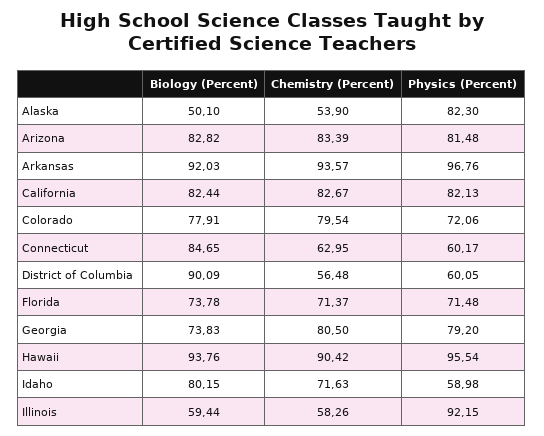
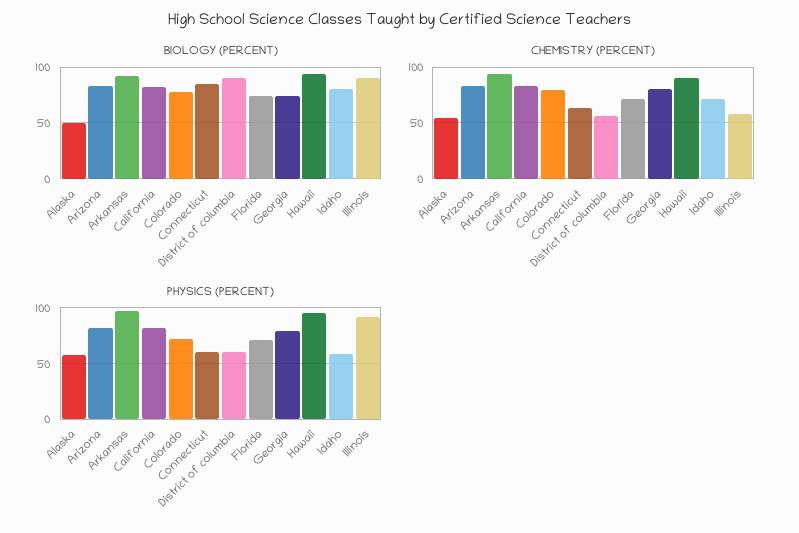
  {
    "Biology (Percent)": {
      "Alaska": 50.1,
      "Arizona": 82.82,
      "Arkansas": 92.03,
      "California": 82.44,
      "Colorado": 77.91,
      "Connecticut": 84.65,
      "District of Columbia": 90.09,
      "Florida": 73.78,
      "Georgia": 73.83,
      "Hawaii": 93.76,
      "Idaho": 80.15,
-     "Illinois": 59.44
+     "Illinois": 90
    },
    "Chemistry (Percent)": {
      "Alaska": 53.9,
      "Arizona": 83.39,
      "Arkansas": 93.57,
      "California": 82.67,
      "Colorado": 79.54,
      "Connecticut": 62.95,
      "District of Columbia": 56.48,
      "Florida": 71.37,
      "Georgia": 80.5,
      "Hawaii": 90.42,
      "Idaho": 71.63,
      "Illinois": 58.26
    },
    "Physics (Percent)": {
-     "Alaska": 82.3,
+     "Alaska": 60,
      "Arizona": 81.48,
      "Arkansas": 96.76,
      "California": 82.13,
      "Colorado": 72.06,
      "Connecticut": 60.17,
      "District of Columbia": 60.05,
      "Florida": 71.48,
      "Georgia": 79.2,
      "Hawaii": 95.54,
      "Idaho": 58.98,
      "Illinois": 92.15
    }
  }

